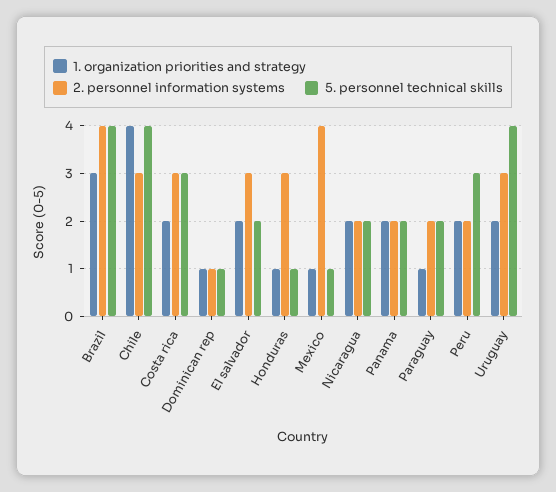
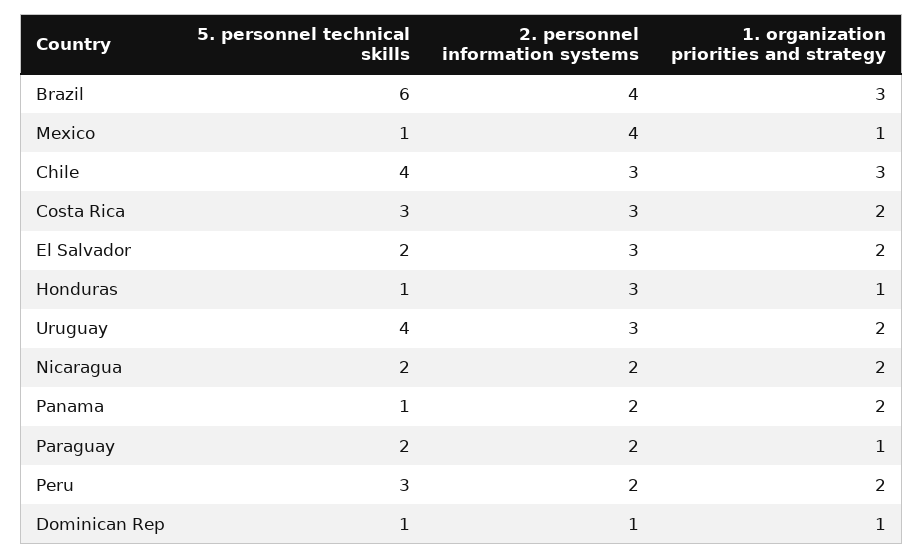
  {
    "1. organization priorities and strategy": {
      "Brazil": 3,
-     "Chile": 4,
+     "Chile": 3,
      "Costa rica": 2,
      "Dominican rep": 1,
      "El salvador": 2,
      "Honduras": 1,
      "Mexico": 1,
      "Nicaragua": 2,
      "Panama": 2,
      "Paraguay": 1,
      "Peru": 2,
      "Uruguay": 2
    },
    "2. personnel information systems": {
      "Brazil": 4,
      "Chile": 3,
      "Costa rica": 3,
      "Dominican rep": 1,
      "El salvador": 3,
      "Honduras": 3,
      "Mexico": 4,
      "Nicaragua": 2,
      "Panama": 2,
      "Paraguay": 2,
      "Peru": 2,
      "Uruguay": 3
    },
    "5. personnel technical skills": {
-     "Brazil": 4,
+     "Brazil": 6,
      "Chile": 4,
      "Costa rica": 3,
      "Dominican rep": 1,
      "El salvador": 2,
      "Honduras": 1,
      "Mexico": 1,
      "Nicaragua": 2,
-     "Panama": 2,
+     "Panama": 1,
      "Paraguay": 2,
      "Peru": 3,
      "Uruguay": 4
    }
  }

